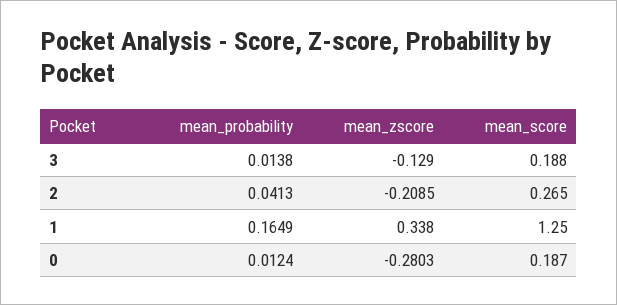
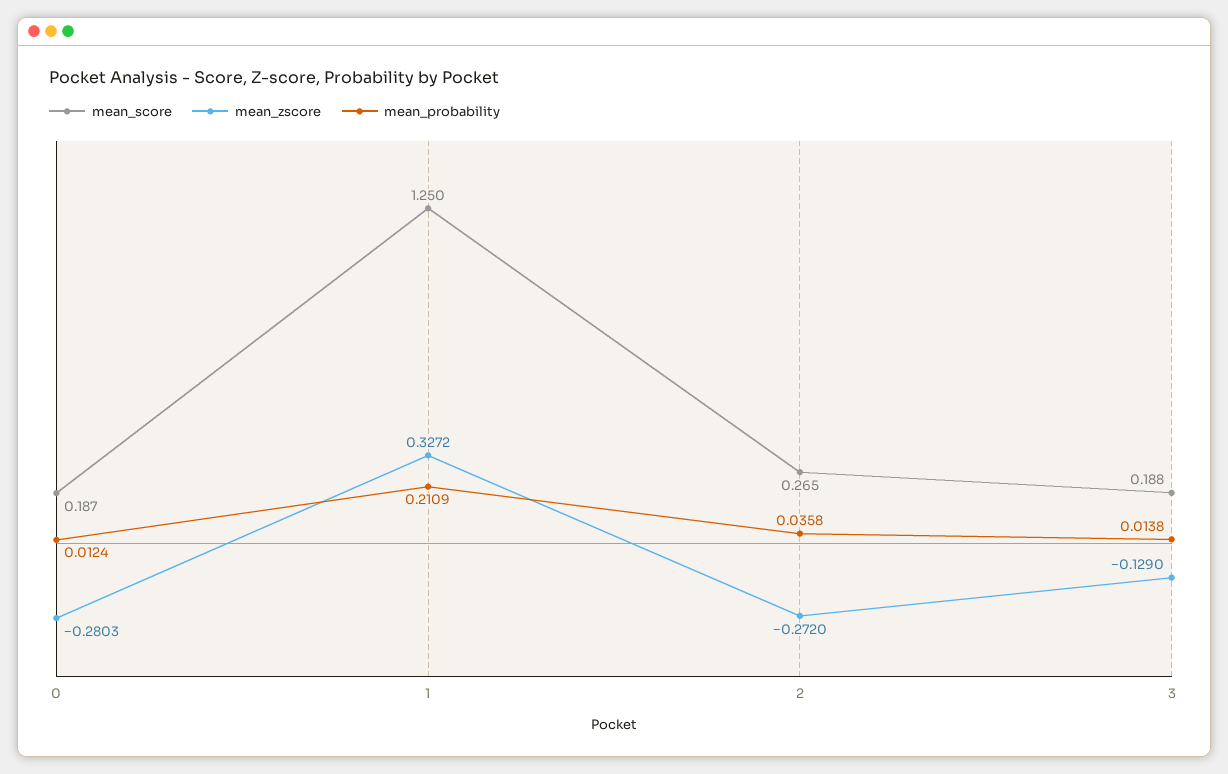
  {
    "mean_probability": {
      "3": 0.0138,
-     "2": 0.0413,
+     "2": 0.0358,
-     "1": 0.1649,
+     "1": 0.2109,
      "0": 0.0124
    },
    "mean_zscore": {
      "3": -0.129,
-     "2": -0.2085,
+     "2": -0.272,
-     "1": 0.338,
+     "1": 0.3272,
      "0": -0.2803
    },
    "mean_score": {
      "3": 0.188,
      "2": 0.265,
      "1": 1.25,
      "0": 0.187
    }
  }

